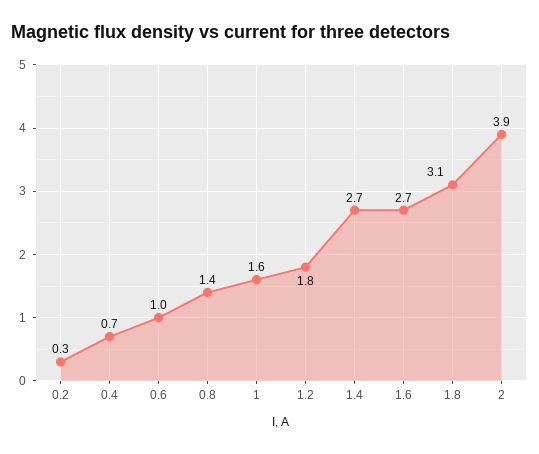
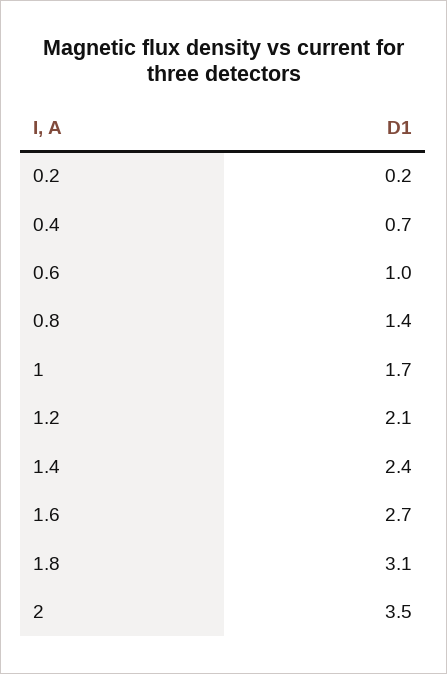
  {
-   "0.2": 0.3,
+   "0.2": 0.2,
    "0.4": 0.7,
    "0.6": 1,
    "0.8": 1.4,
-   "1": 1.6,
+   "1": 1.7,
-   "1.2": 1.8,
+   "1.2": 2.1,
-   "1.4": 2.7,
+   "1.4": 2.4,
    "1.6": 2.7,
    "1.8": 3.1,
-   "2": 3.9
+   "2": 3.5
  }

